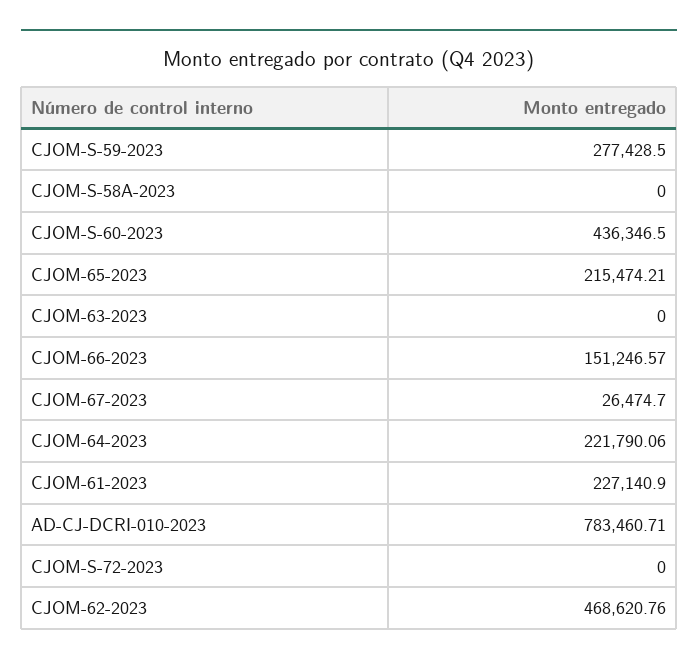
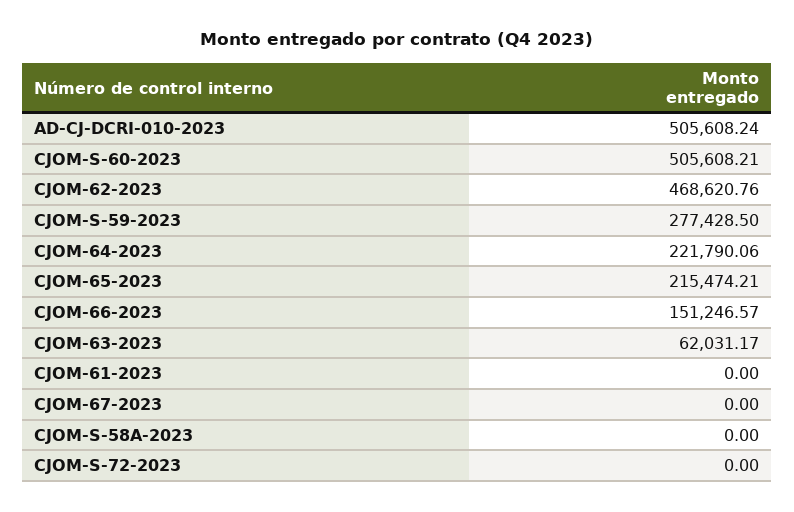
  {
    "CJOM-S-59-2023": 277428.5,
    "CJOM-S-58A-2023": 0,
-   "CJOM-S-60-2023": 436346.5,
+   "CJOM-S-60-2023": 505608.21,
    "CJOM-65-2023": 215474.21,
-   "CJOM-63-2023": 0,
+   "CJOM-63-2023": 62031.17,
    "CJOM-66-2023": 151246.57,
-   "CJOM-67-2023": 26474.7,
+   "CJOM-67-2023": 0,
    "CJOM-64-2023": 221790.06,
-   "CJOM-61-2023": 227140.9,
+   "CJOM-61-2023": 0,
-   "AD-CJ-DCRI-010-2023": 783460.71,
+   "AD-CJ-DCRI-010-2023": 505608.24,
    "CJOM-S-72-2023": 0,
    "CJOM-62-2023": 468620.76
  }

